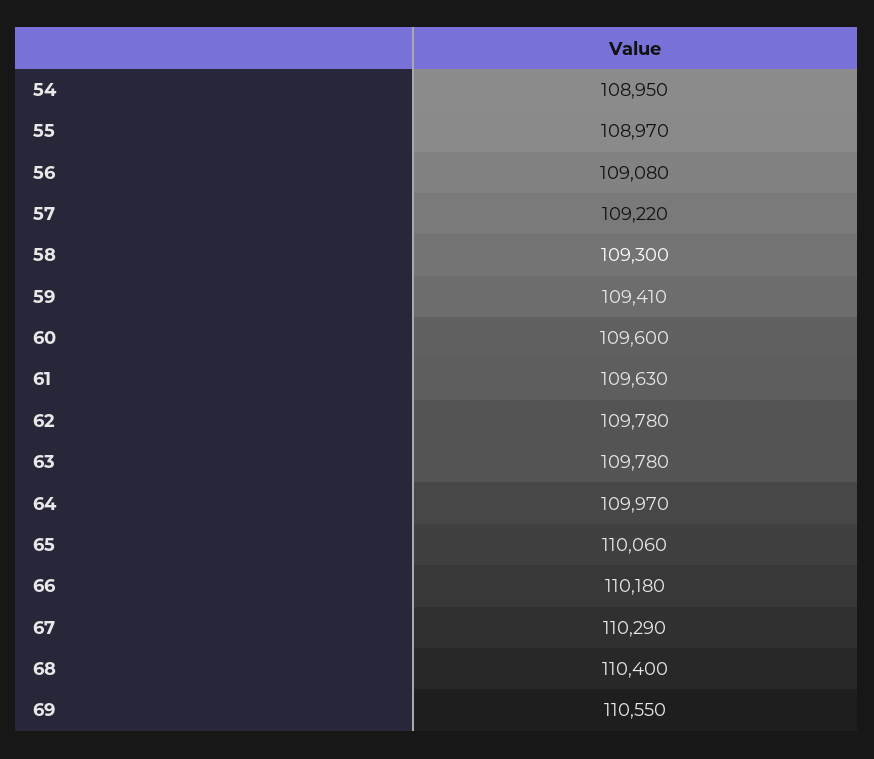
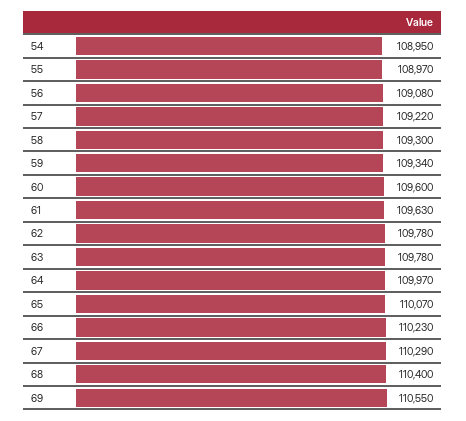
  {
    "54": 108950,
    "55": 108970,
    "56": 109080,
    "57": 109220,
    "58": 109300,
-   "59": 109410,
+   "59": 109340,
    "60": 109600,
    "61": 109630,
    "62": 109780,
    "63": 109780,
    "64": 109970,
-   "65": 110060,
+   "65": 110070,
-   "66": 110180,
+   "66": 110230,
    "67": 110290,
    "68": 110400,
    "69": 110550
  }

